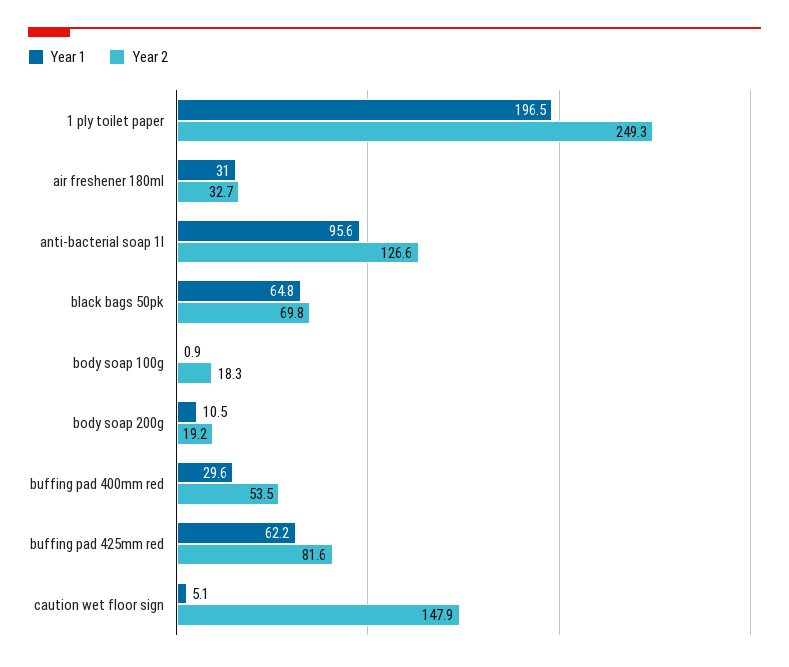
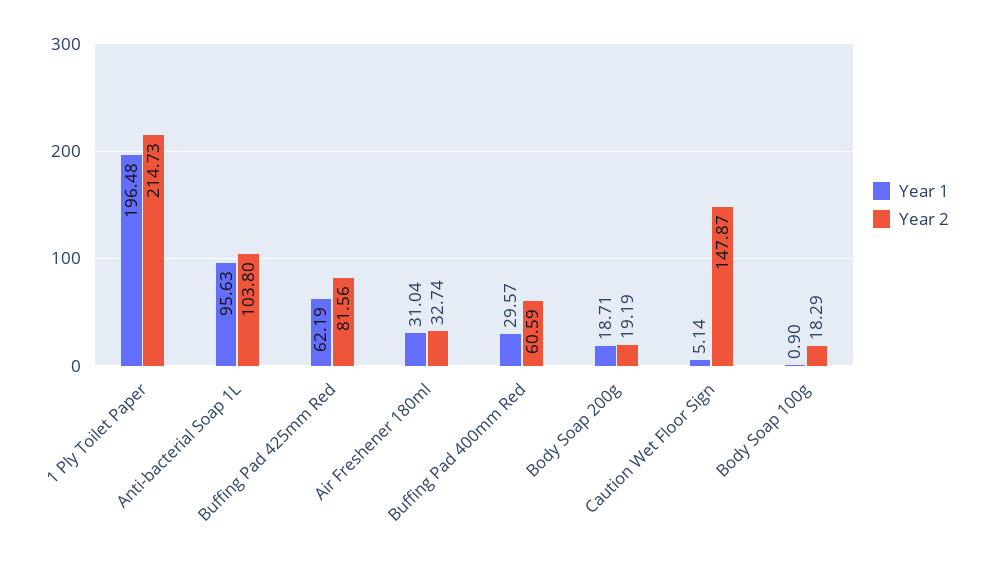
  {
    "Year 1": {
      "1 ply toilet paper": 196.48,
      "air freshener 180ml": 31.04,
      "anti-bacterial soap 1l": 95.63,
-     "black bags 50pk": 64.8,
      "body soap 100g": 0.9,
-     "body soap 200g": 10.5,
+     "body soap 200g": 18.71,
      "buffing pad 400mm red": 29.57,
      "buffing pad 425mm red": 62.19,
      "caution wet floor sign": 5.14
    },
    "Year 2": {
-     "1 ply toilet paper": 249.3,
+     "1 ply toilet paper": 214.73,
      "air freshener 180ml": 32.74,
-     "anti-bacterial soap 1l": 126.6,
+     "anti-bacterial soap 1l": 103.8,
-     "black bags 50pk": 69.8,
      "body soap 100g": 18.29,
      "body soap 200g": 19.19,
-     "buffing pad 400mm red": 53.5,
+     "buffing pad 400mm red": 60.59,
      "buffing pad 425mm red": 81.56,
      "caution wet floor sign": 147.87
    }
  }

